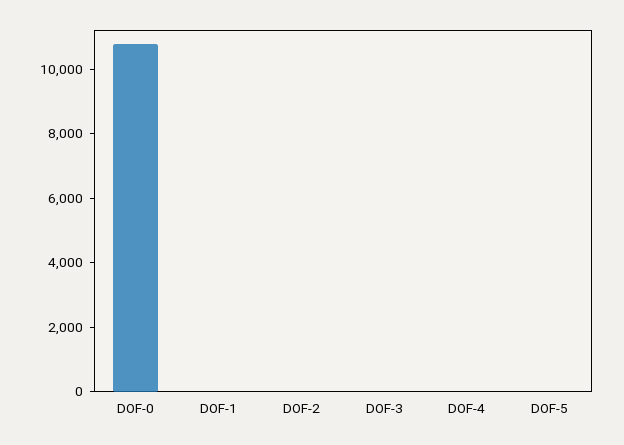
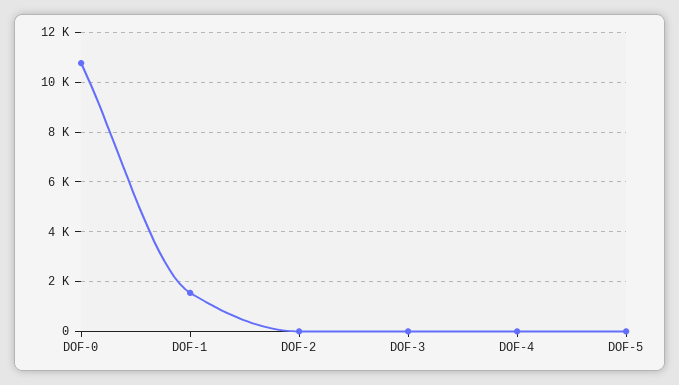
  {
    "DOF-0": 10750,
-   "DOF-1": 0,
+   "DOF-1": 1500,
    "DOF-2": 0,
    "DOF-3": 0,
    "DOF-4": 0,
    "DOF-5": 0
  }

